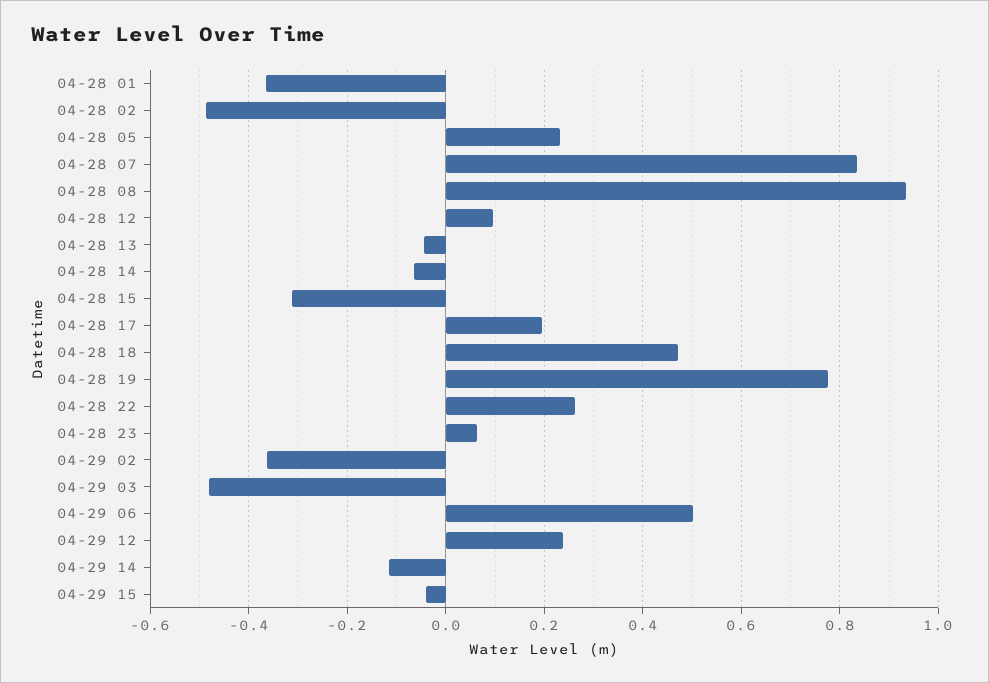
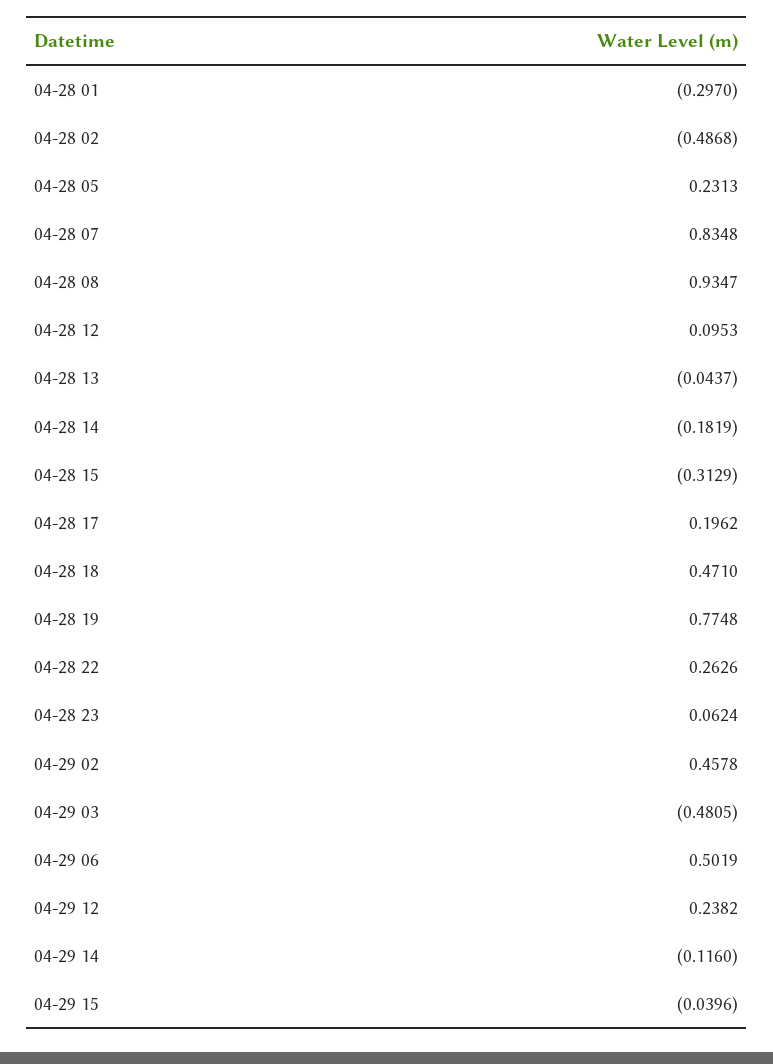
  {
-   "04-28 01": -0.36,
+   "04-28 01": -0.297,
    "04-28 02": -0.4868,
    "04-28 05": 0.2313,
    "04-28 07": 0.8348,
    "04-28 08": 0.9347,
    "04-28 12": 0.0953,
    "04-28 13": -0.0437,
-   "04-28 14": -0.06,
+   "04-28 14": -0.1819,
    "04-28 15": -0.3129,
    "04-28 17": 0.1962,
    "04-28 18": 0.471,
    "04-28 19": 0.7748,
    "04-28 22": 0.2626,
    "04-28 23": 0.0624,
-   "04-29 02": -0.36,
+   "04-29 02": 0.4578,
    "04-29 03": -0.4805,
    "04-29 06": 0.5019,
    "04-29 12": 0.2382,
    "04-29 14": -0.116,
    "04-29 15": -0.0396
  }

